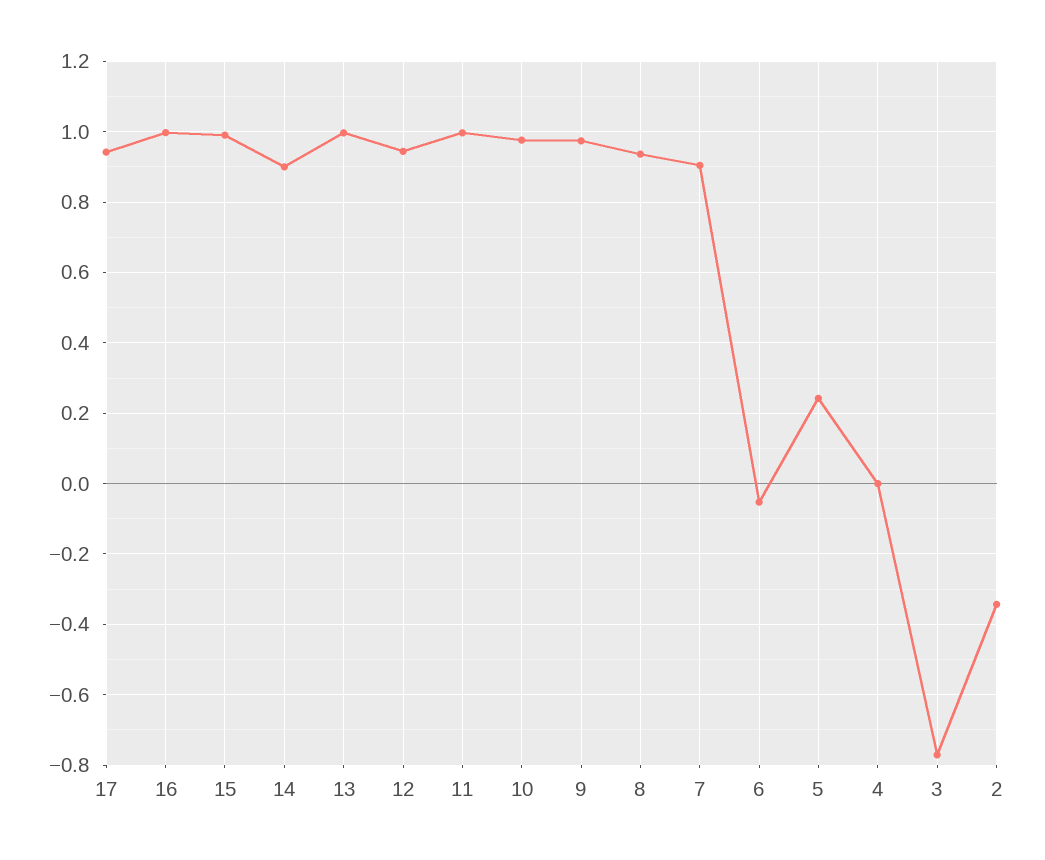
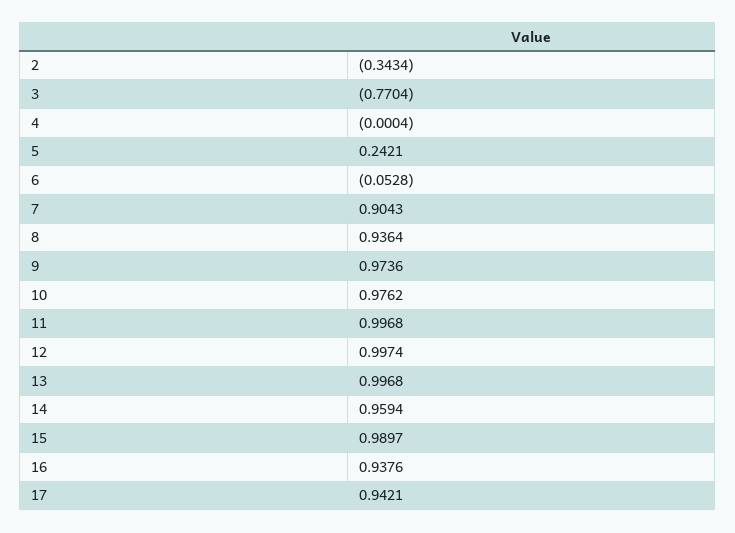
  {
    "17": 0.9421,
-   "16": 1,
+   "16": 0.9376,
    "15": 0.9897,
-   "14": 0.9,
+   "14": 0.9594,
    "13": 0.9968,
-   "12": 0.94,
+   "12": 0.9974,
    "11": 0.9968,
    "10": 0.9762,
    "9": 0.9736,
    "8": 0.9364,
    "7": 0.9043,
    "6": -0.0528,
    "5": 0.2421,
    "4": -0.0004,
    "3": -0.7704,
    "2": -0.3434
  }

